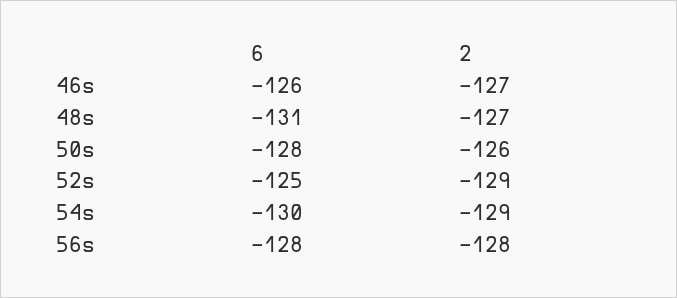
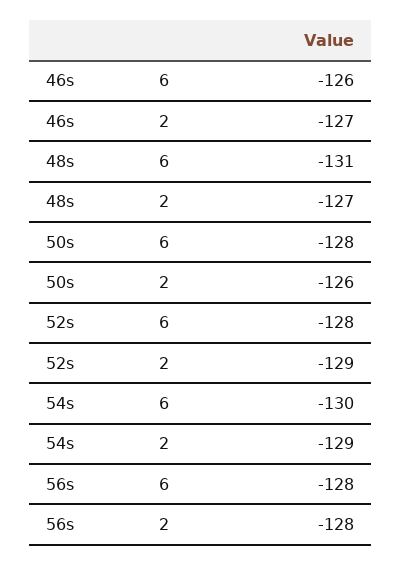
  {
    "6": {
      "46s": -126,
      "48s": -131,
      "50s": -128,
-     "52s": -125,
+     "52s": -128,
      "54s": -130,
      "56s": -128
    },
    "2": {
      "46s": -127,
      "48s": -127,
      "50s": -126,
      "52s": -129,
      "54s": -129,
      "56s": -128
    }
  }

